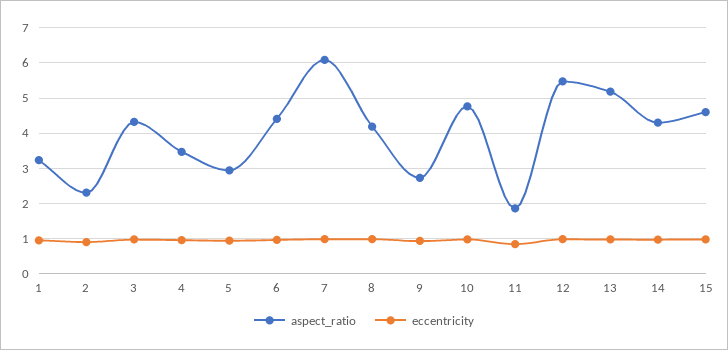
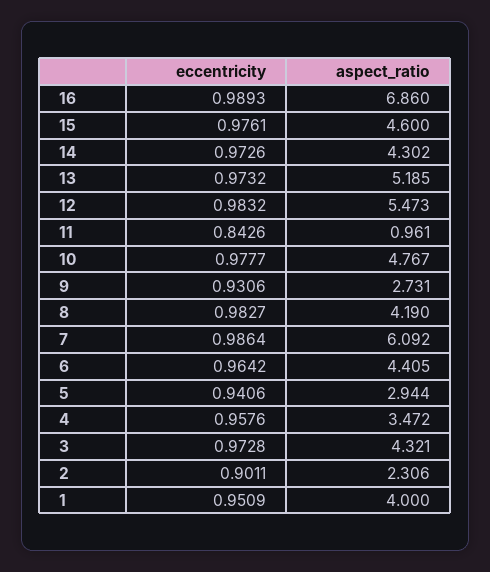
  {
    "aspect_ratio": {
-     "1": 3.2,
+     "1": 4,
      "2": 2.306,
      "3": 4.321,
      "4": 3.472,
      "5": 2.944,
      "6": 4.405,
      "7": 6.092,
      "8": 4.19,
      "9": 2.731,
      "10": 4.767,
-     "11": 1.8,
+     "11": 0.961,
      "12": 5.473,
      "13": 5.185,
      "14": 4.302,
-     "15": 4.6
+     "15": 4.6,
+     "16": 6.86
    },
    "eccentricity": {
      "1": 0.9509,
      "2": 0.9011,
      "3": 0.9728,
      "4": 0.9576,
      "5": 0.9406,
      "6": 0.9642,
      "7": 0.9864,
      "8": 0.9827,
      "9": 0.9306,
      "10": 0.9777,
      "11": 0.8426,
      "12": 0.9832,
      "13": 0.9732,
      "14": 0.9726,
-     "15": 0.9761
+     "15": 0.9761,
+     "16": 0.9893
    }
  }

